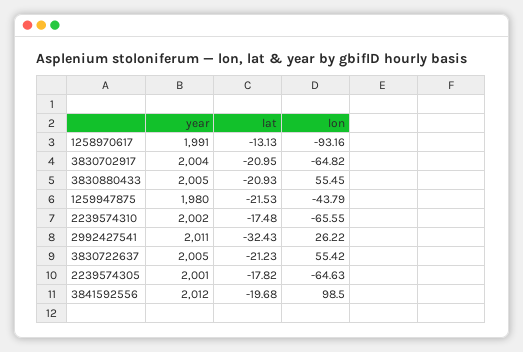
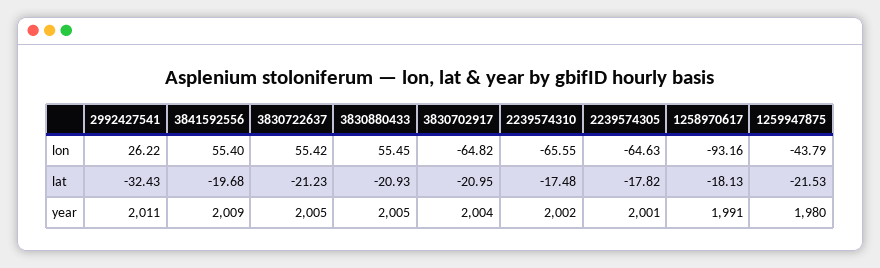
  {
    "year": {
      "1258970617": 1991,
      "3830702917": 2004,
      "3830880433": 2005,
      "1259947875": 1980,
      "2239574310": 2002,
      "2992427541": 2011,
      "3830722637": 2005,
      "2239574305": 2001,
-     "3841592556": 2012
+     "3841592556": 2009
    },
    "lat": {
-     "1258970617": -13.13,
+     "1258970617": -18.13,
      "3830702917": -20.95,
      "3830880433": -20.93,
      "1259947875": -21.53,
      "2239574310": -17.48,
      "2992427541": -32.43,
      "3830722637": -21.23,
      "2239574305": -17.82,
      "3841592556": -19.68
    },
    "lon": {
      "1258970617": -93.16,
      "3830702917": -64.82,
      "3830880433": 55.45,
      "1259947875": -43.79,
      "2239574310": -65.55,
      "2992427541": 26.22,
      "3830722637": 55.42,
      "2239574305": -64.63,
-     "3841592556": 98.5
+     "3841592556": 55.4
    }
  }

